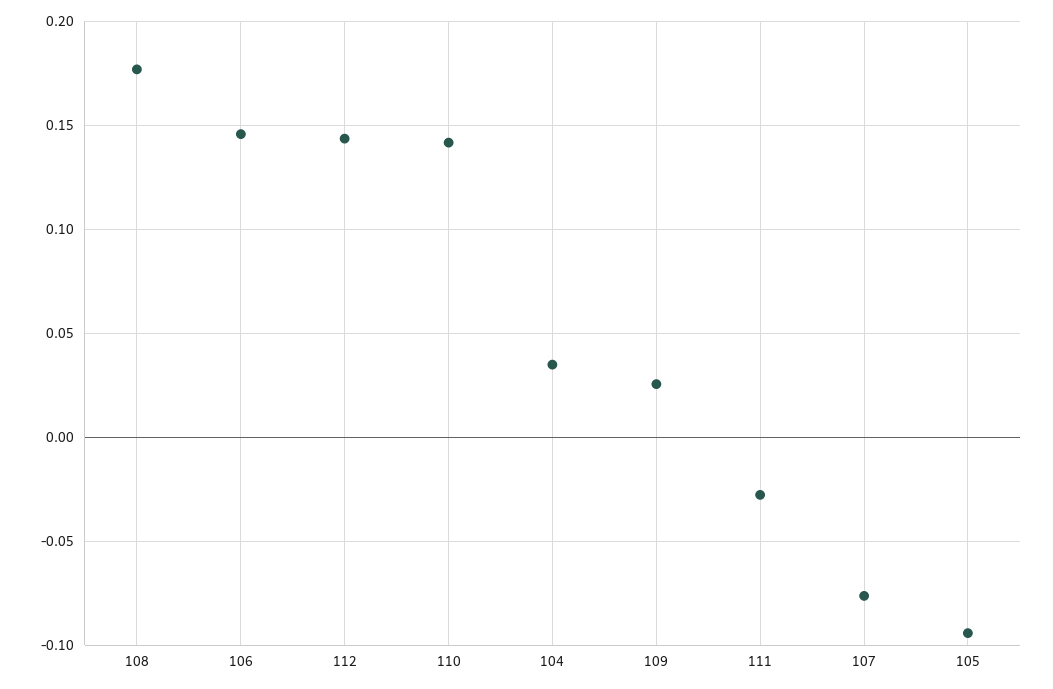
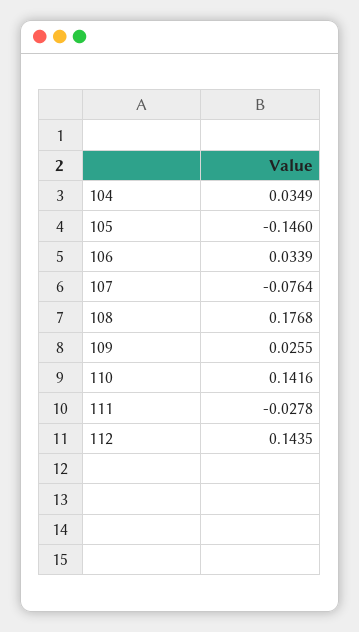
  {
    "108": 0.1768,
-   "106": 0.145,
+   "106": 0.0339,
    "112": 0.1435,
    "110": 0.1416,
    "104": 0.0349,
    "109": 0.0255,
    "111": -0.0278,
    "107": -0.0764,
-   "105": -0.095
+   "105": -0.146
  }

